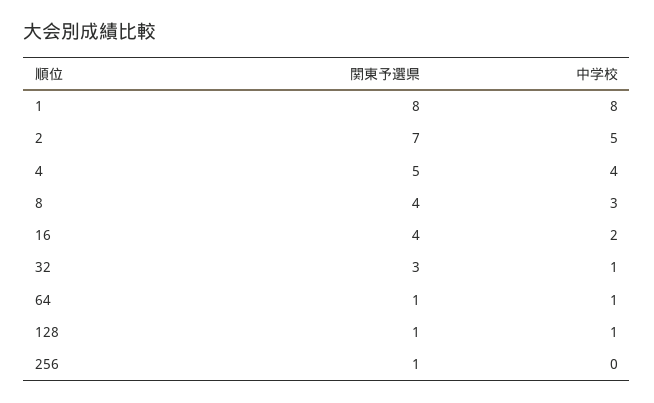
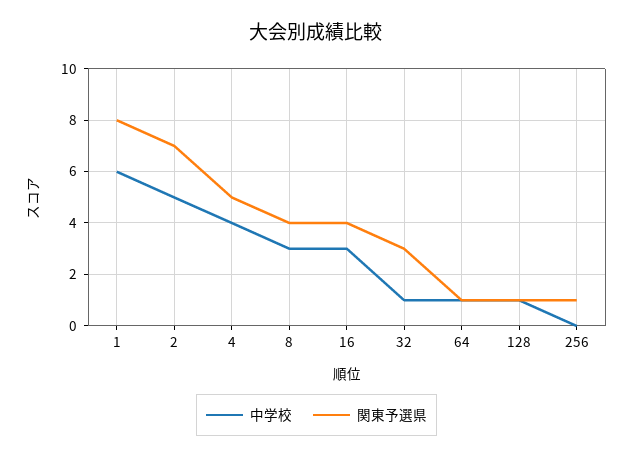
  {
    "関東予選県": {
      "1": 8,
      "2": 7,
      "4": 5,
      "8": 4,
      "16": 4,
      "32": 3,
      "64": 1,
      "128": 1,
      "256": 1
    },
    "中学校": {
-     "1": 8,
+     "1": 6,
      "2": 5,
      "4": 4,
      "8": 3,
-     "16": 2,
+     "16": 3,
      "32": 1,
      "64": 1,
      "128": 1,
      "256": 0
    }
  }

